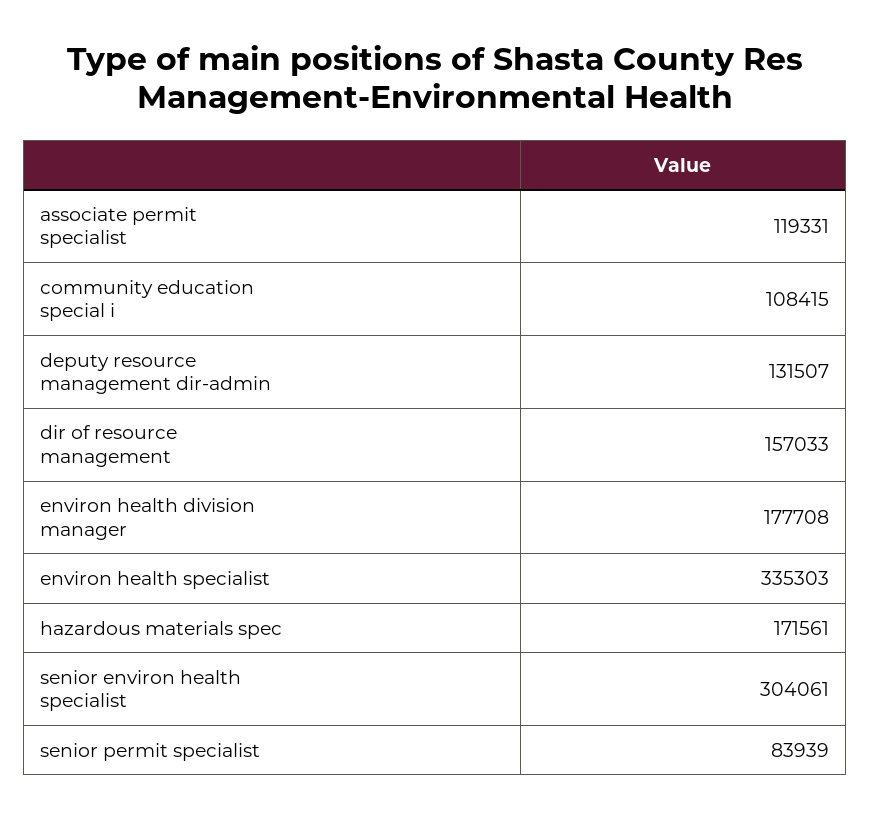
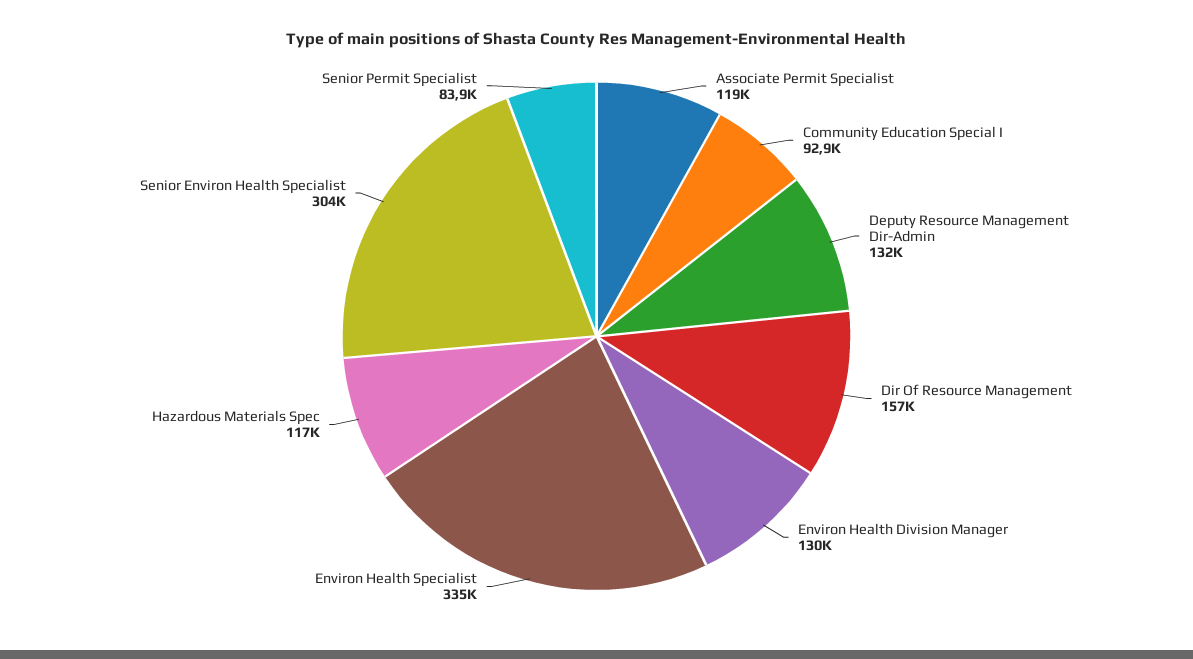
  {
    "associate permit specialist": 119331,
-   "community education special i": 108415,
+   "community education special i": 92900,
    "deputy resource management dir-admin": 131507,
    "dir of resource management": 157033,
-   "environ health division manager": 177708,
+   "environ health division manager": 130000,
    "environ health specialist": 335303,
-   "hazardous materials spec": 171561,
+   "hazardous materials spec": 117000,
    "senior environ health specialist": 304061,
    "senior permit specialist": 83939
  }

